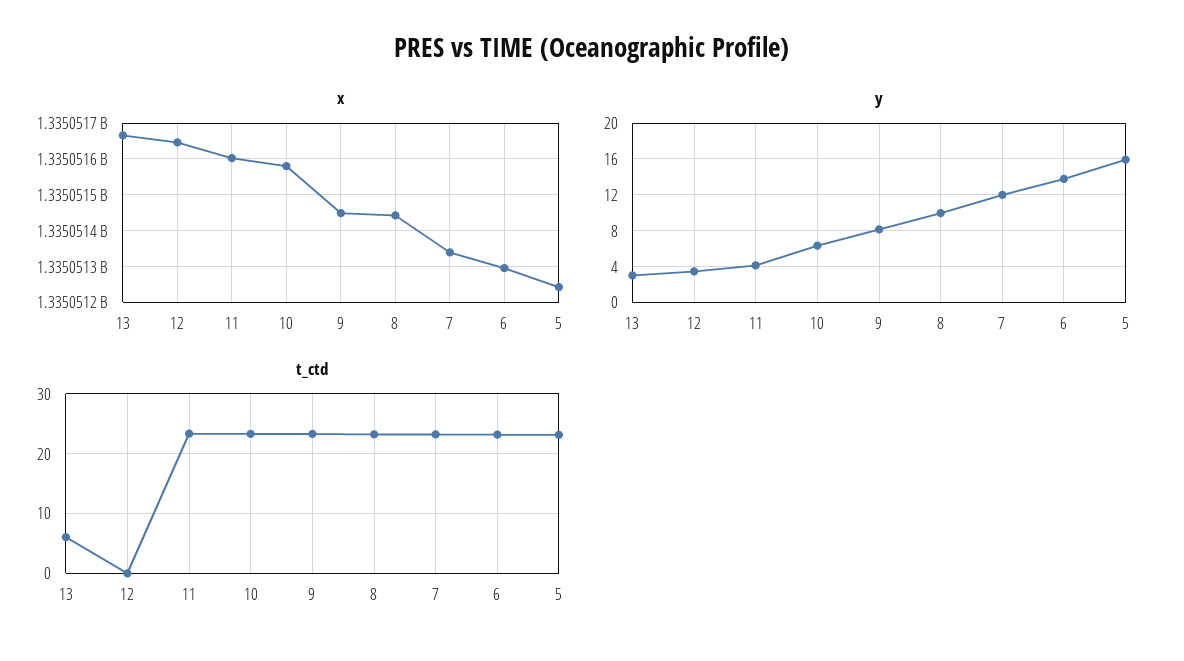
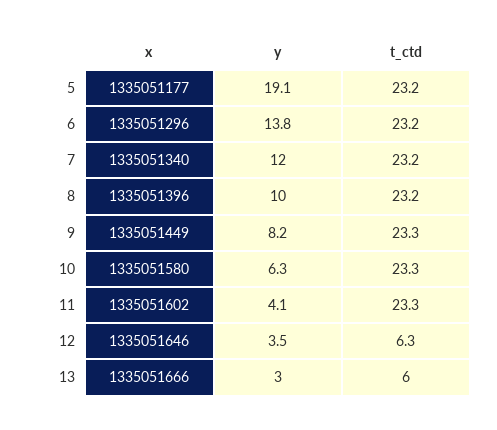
  {
    "x": {
      "13": 1335051666,
      "12": 1335051646,
      "11": 1335051602,
      "10": 1335051580,
      "9": 1335051449,
-     "8": 1335051440,
+     "8": 1335051396,
      "7": 1335051340,
      "6": 1335051296,
-     "5": 1335051240
+     "5": 1335051177
    },
    "y": {
      "13": 3,
      "12": 3.5,
      "11": 4.1,
      "10": 6.3,
      "9": 8.2,
      "8": 10,
      "7": 12,
      "6": 13.8,
-     "5": 16
+     "5": 19.1
    },
    "t_ctd": {
      "13": 6,
-     "12": 0,
+     "12": 6.3,
      "11": 23.3,
      "10": 23.3,
      "9": 23.3,
      "8": 23.2,
      "7": 23.2,
      "6": 23.2,
      "5": 23.2
    }
  }

